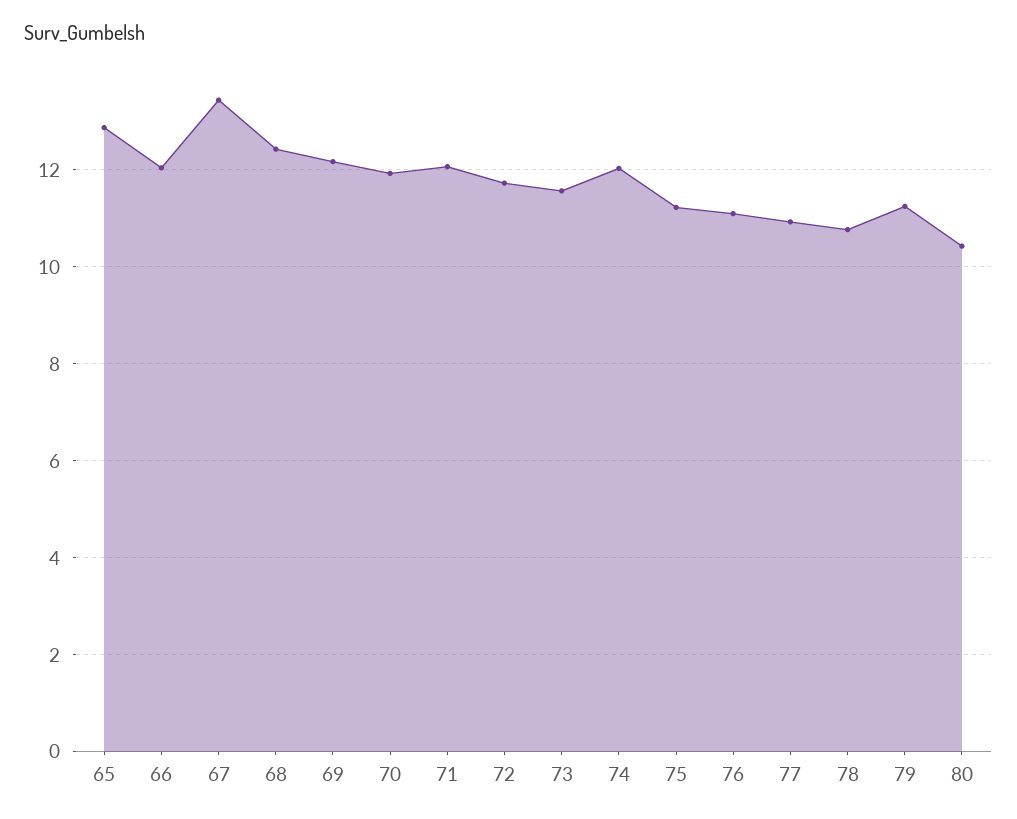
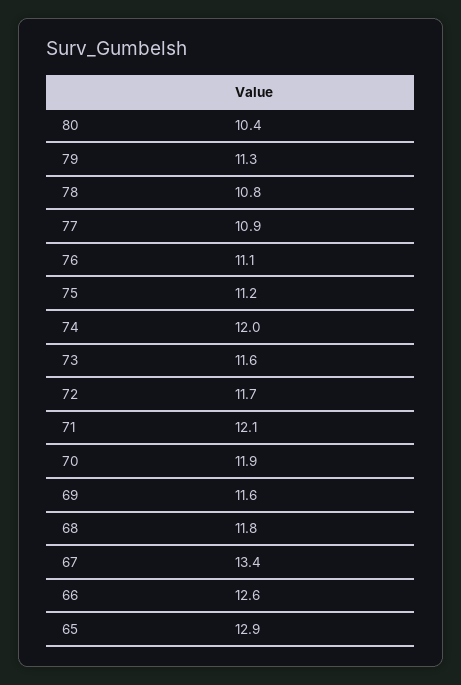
  {
    "65": 12.9,
-   "66": 12,
+   "66": 12.6,
    "67": 13.4,
-   "68": 12.4,
+   "68": 11.8,
-   "69": 12.2,
+   "69": 11.6,
    "70": 11.9,
    "71": 12.1,
    "72": 11.7,
    "73": 11.6,
    "74": 12,
    "75": 11.2,
    "76": 11.1,
    "77": 10.9,
    "78": 10.8,
    "79": 11.3,
    "80": 10.4
  }

